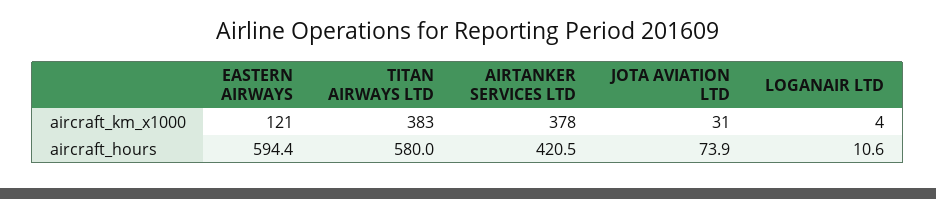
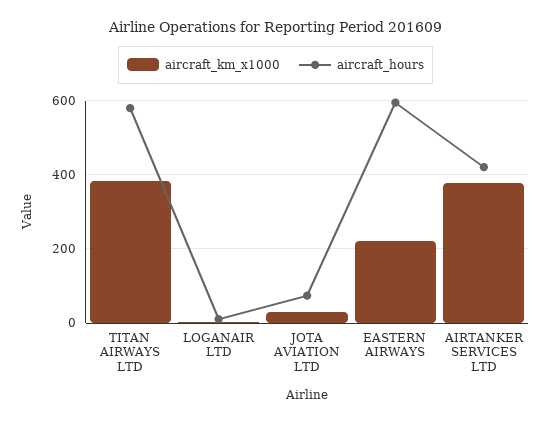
  {
    "aircraft_km_x1000": {
-     "EASTERN AIRWAYS": 121,
+     "EASTERN AIRWAYS": 220,
      "TITAN AIRWAYS LTD": 383,
      "AIRTANKER SERVICES LTD": 378,
      "JOTA AVIATION LTD": 31,
      "LOGANAIR LTD": 4
    },
    "aircraft_hours": {
      "EASTERN AIRWAYS": 594.4,
      "TITAN AIRWAYS LTD": 580,
      "AIRTANKER SERVICES LTD": 420.5,
      "JOTA AVIATION LTD": 73.9,
      "LOGANAIR LTD": 10.6
    }
  }

